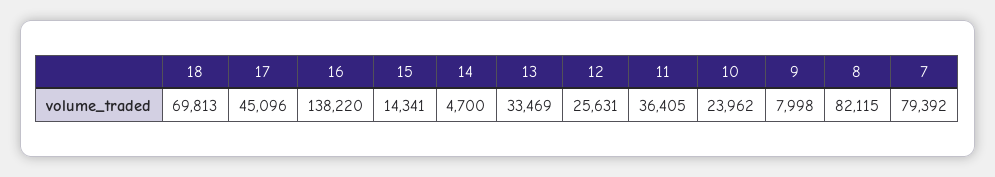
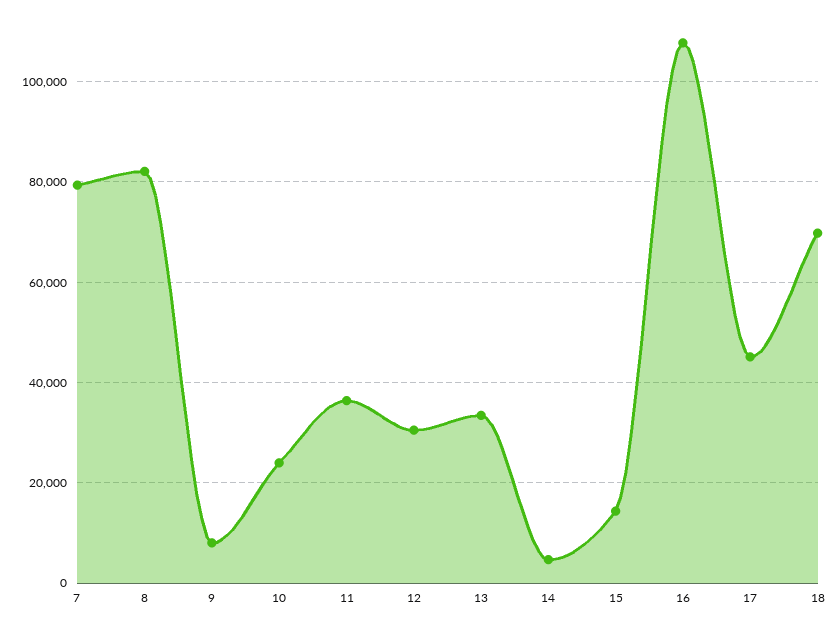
  {
    "18": 69813,
    "17": 45096,
-   "16": 138220,
+   "16": 108000,
    "15": 14341,
    "14": 4700,
    "13": 33469,
-   "12": 25631,
+   "12": 30000,
    "11": 36405,
    "10": 23962,
    "9": 7998,
    "8": 82115,
    "7": 79392
  }

